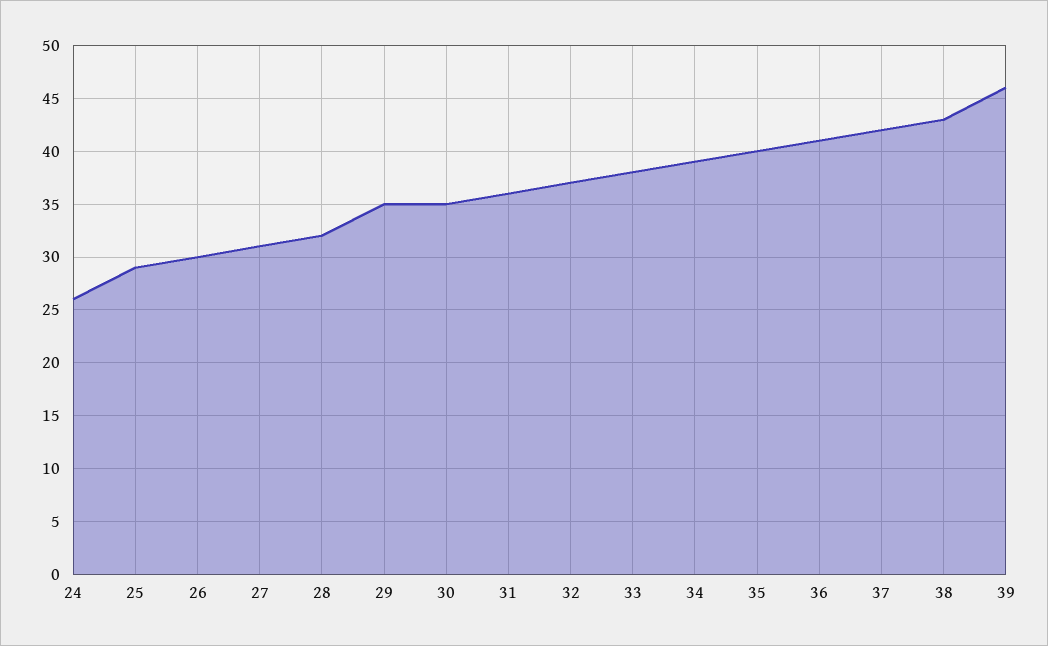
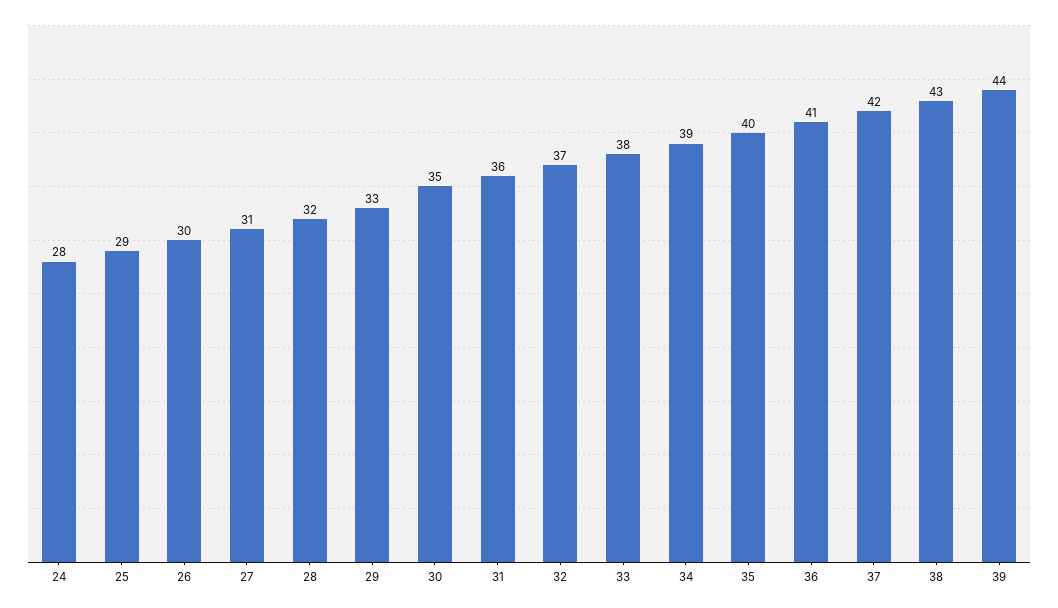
  {
-   "24": 26,
+   "24": 28,
    "25": 29,
    "26": 30,
    "27": 31,
    "28": 32,
-   "29": 35,
+   "29": 33,
    "30": 35,
    "31": 36,
    "32": 37,
    "33": 38,
    "34": 39,
    "35": 40,
    "36": 41,
    "37": 42,
    "38": 43,
-   "39": 46
+   "39": 44
  }

